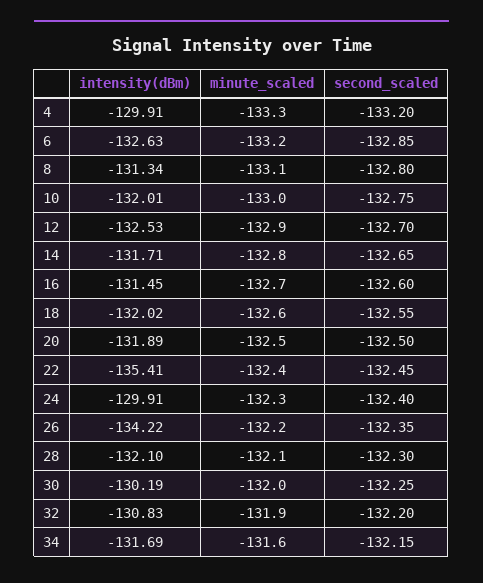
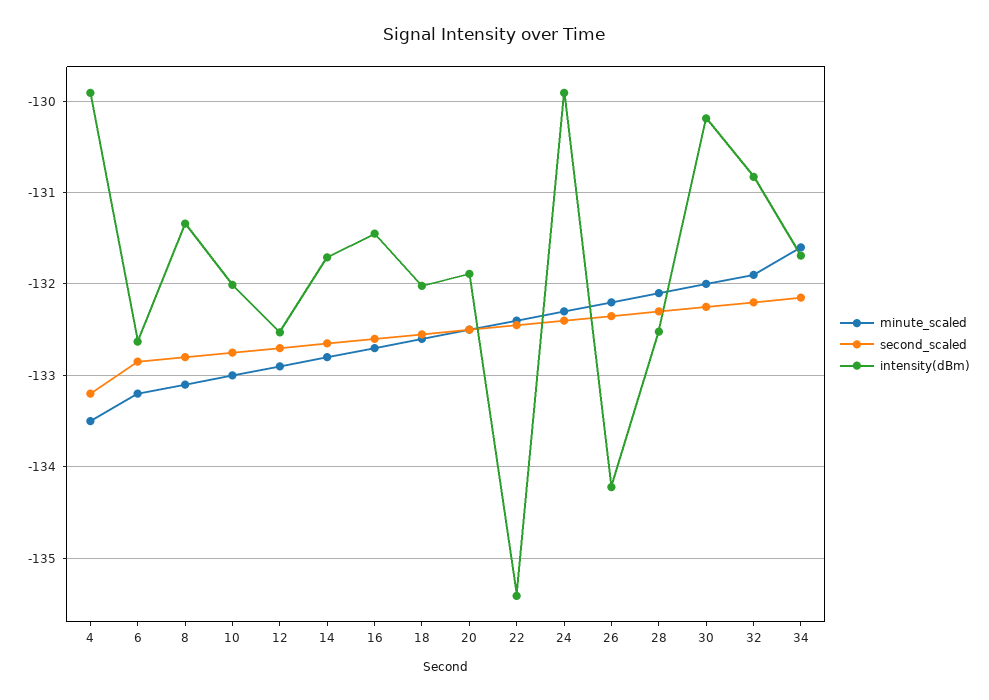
  {
    "intensity(dBm)": {
      "4": -129.91,
      "6": -132.63,
      "8": -131.34,
      "10": -132.01,
      "12": -132.53,
      "14": -131.71,
      "16": -131.45,
      "18": -132.02,
      "20": -131.89,
      "22": -135.41,
      "24": -129.91,
      "26": -134.22,
-     "28": -132.1,
+     "28": -132.5,
      "30": -130.19,
      "32": -130.83,
      "34": -131.69
    },
    "minute_scaled": {
-     "4": -133.3,
+     "4": -133.5,
      "6": -133.2,
      "8": -133.1,
      "10": -133,
      "12": -132.9,
      "14": -132.8,
      "16": -132.7,
      "18": -132.6,
      "20": -132.5,
      "22": -132.4,
      "24": -132.3,
      "26": -132.2,
      "28": -132.1,
      "30": -132,
      "32": -131.9,
      "34": -131.6
    },
    "second_scaled": {
      "4": -133.2,
      "6": -132.85,
      "8": -132.8,
      "10": -132.75,
      "12": -132.7,
      "14": -132.65,
      "16": -132.6,
      "18": -132.55,
      "20": -132.5,
      "22": -132.45,
      "24": -132.4,
      "26": -132.35,
      "28": -132.3,
      "30": -132.25,
      "32": -132.2,
      "34": -132.15
    }
  }

